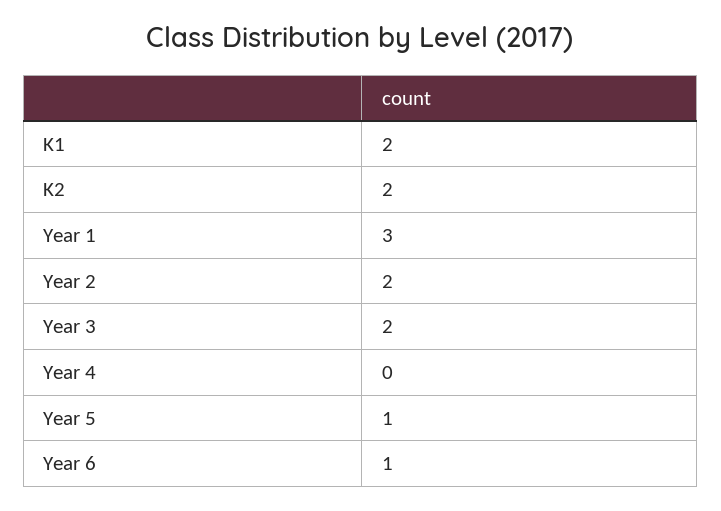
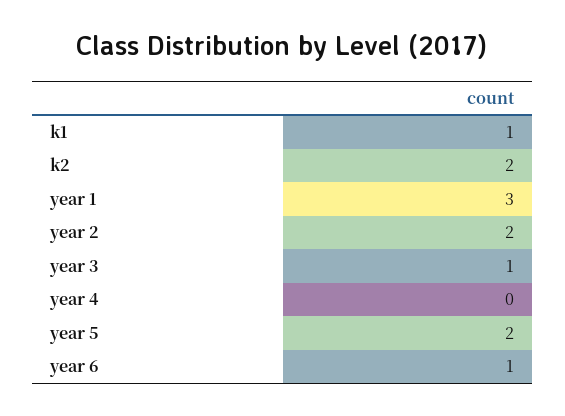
  {
-   "K1": 2,
+   "K1": 1,
    "K2": 2,
    "Year 1": 3,
    "Year 2": 2,
-   "Year 3": 2,
+   "Year 3": 1,
    "Year 4": 0,
-   "Year 5": 1,
+   "Year 5": 2,
    "Year 6": 1
  }

